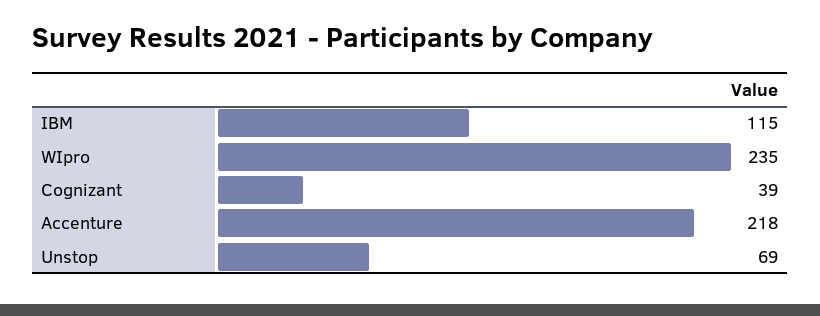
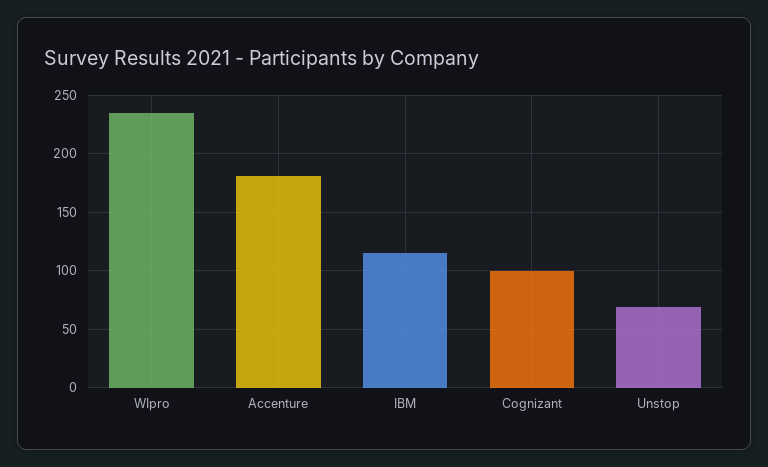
  {
    "IBM": 115,
    "WIpro": 235,
-   "Cognizant": 39,
+   "Cognizant": 100,
-   "Accenture": 218,
+   "Accenture": 180,
    "Unstop": 69
  }

